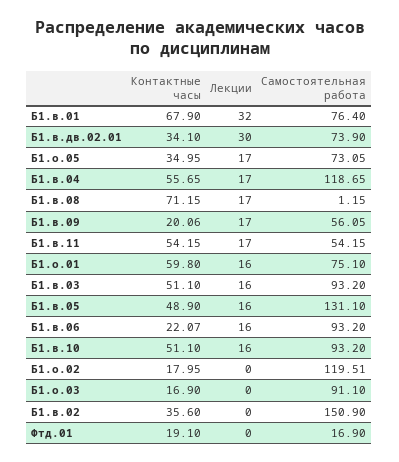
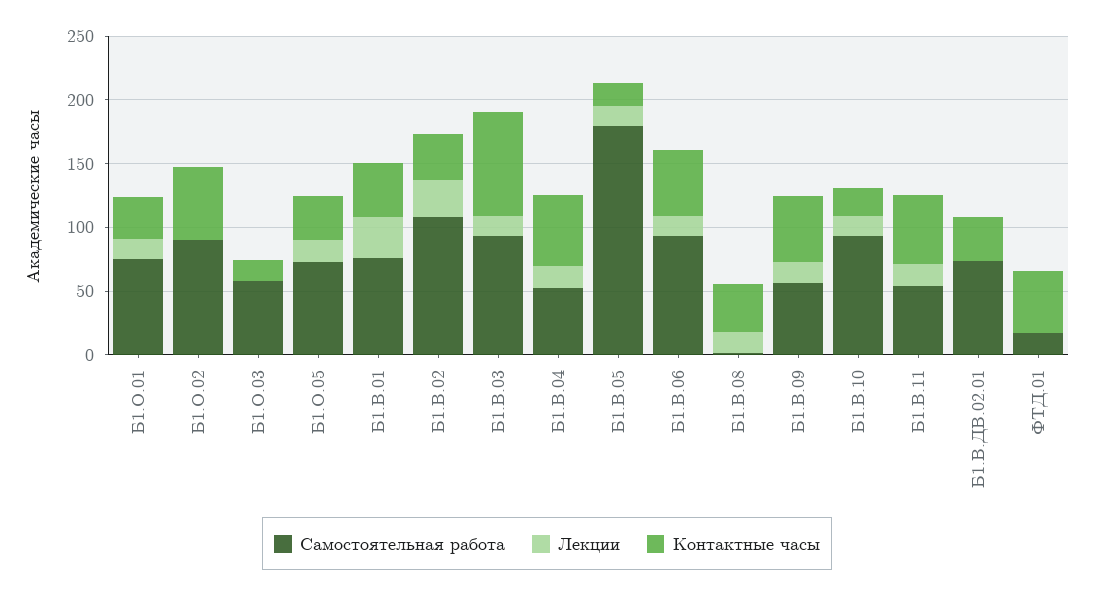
  {
    "Контактные часы": {
-     "Б1.в.01": 67.9,
+     "Б1.в.01": 40,
      "Б1.в.дв.02.01": 34.1,
      "Б1.о.05": 34.95,
      "Б1.в.04": 55.65,
-     "Б1.в.08": 71.15,
+     "Б1.в.08": 40,
-     "Б1.в.09": 20.06,
+     "Б1.в.09": 50,
      "Б1.в.11": 54.15,
-     "Б1.о.01": 59.8,
+     "Б1.о.01": 30,
-     "Б1.в.03": 51.1,
+     "Б1.в.03": 80,
-     "Б1.в.05": 48.9,
+     "Б1.в.05": 20,
-     "Б1.в.06": 22.07,
+     "Б1.в.06": 50,
-     "Б1.в.10": 51.1,
+     "Б1.в.10": 20,
-     "Б1.о.02": 17.95,
+     "Б1.о.02": 60,
      "Б1.о.03": 16.9,
      "Б1.в.02": 35.6,
-     "Фтд.01": 19.1
+     "Фтд.01": 50
    },
    "Лекции": {
      "Б1.в.01": 32,
-     "Б1.в.дв.02.01": 30,
+     "Б1.в.дв.02.01": 0,
      "Б1.о.05": 17,
      "Б1.в.04": 17,
      "Б1.в.08": 17,
      "Б1.в.09": 17,
      "Б1.в.11": 17,
      "Б1.о.01": 16,
      "Б1.в.03": 16,
      "Б1.в.05": 16,
      "Б1.в.06": 16,
      "Б1.в.10": 16,
      "Б1.о.02": 0,
      "Б1.о.03": 0,
-     "Б1.в.02": 0,
+     "Б1.в.02": 30,
      "Фтд.01": 0
    },
    "Самостоятельная работа": {
      "Б1.в.01": 76.4,
      "Б1.в.дв.02.01": 73.9,
      "Б1.о.05": 73.05,
-     "Б1.в.04": 118.65,
+     "Б1.в.04": 50,
      "Б1.в.08": 1.15,
      "Б1.в.09": 56.05,
      "Б1.в.11": 54.15,
      "Б1.о.01": 75.1,
      "Б1.в.03": 93.2,
-     "Б1.в.05": 131.1,
+     "Б1.в.05": 180,
      "Б1.в.06": 93.2,
      "Б1.в.10": 93.2,
-     "Б1.о.02": 119.51,
+     "Б1.о.02": 90,
-     "Б1.о.03": 91.1,
+     "Б1.о.03": 60,
-     "Б1.в.02": 150.9,
+     "Б1.в.02": 110,
      "Фтд.01": 16.9
    }
  }

